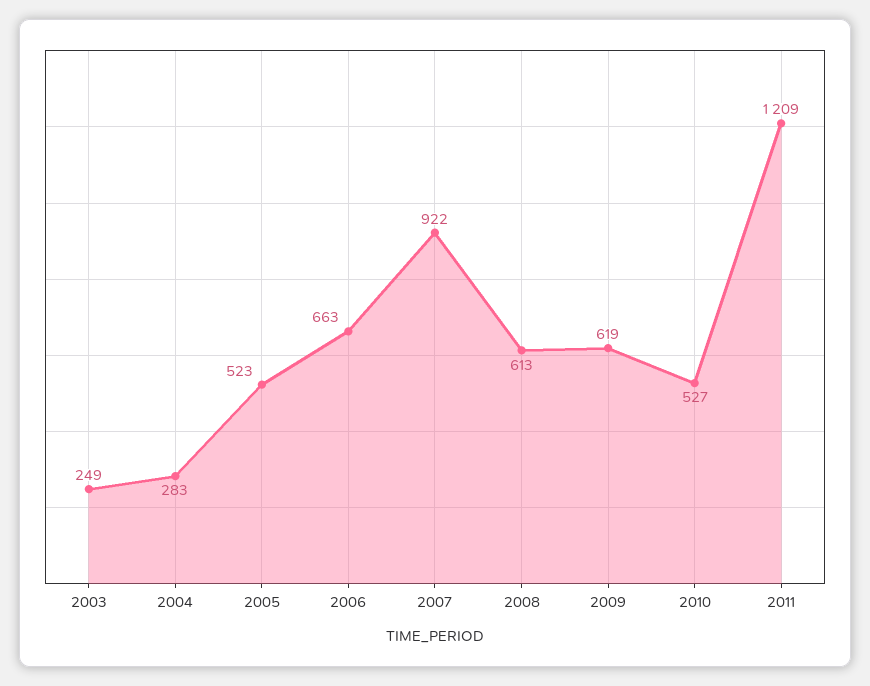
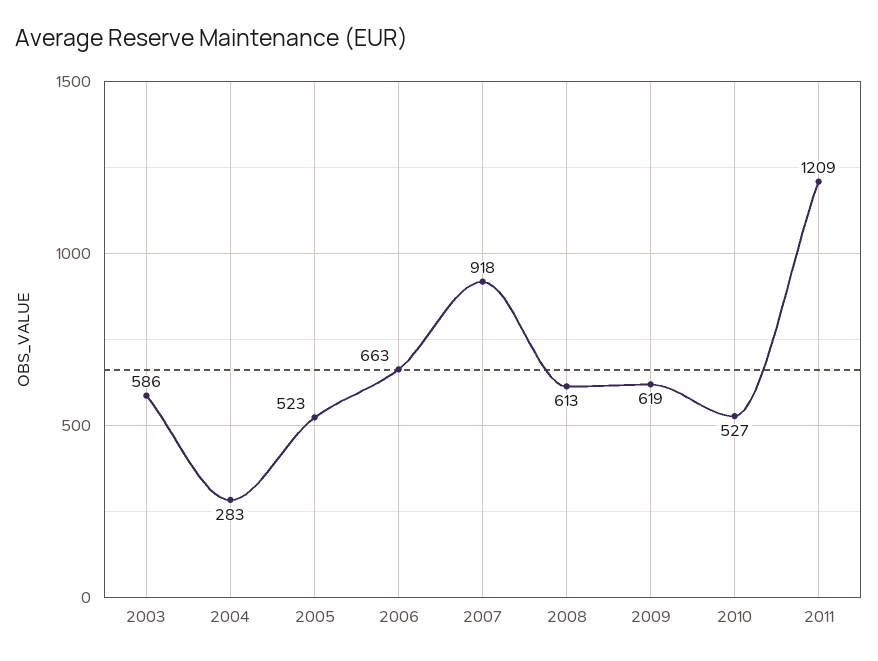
  {
-   "2003": 249,
+   "2003": 586,
    "2004": 283,
    "2005": 523,
    "2006": 663,
-   "2007": 922,
+   "2007": 918,
    "2008": 613,
    "2009": 619,
    "2010": 527,
    "2011": 1209
  }

